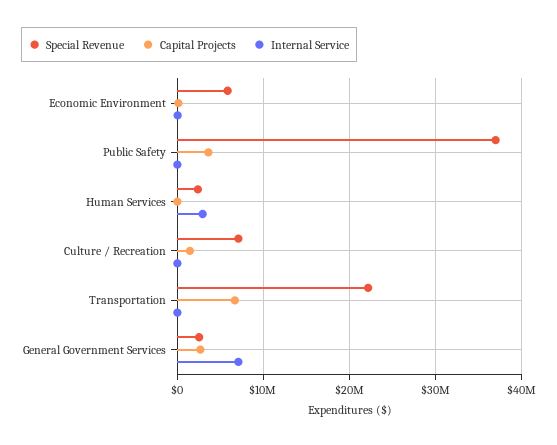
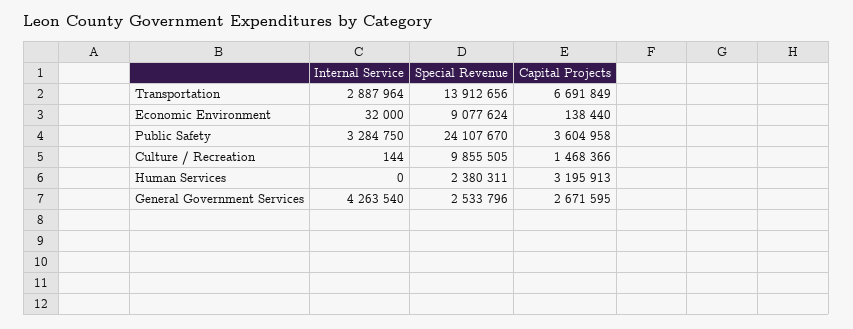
  {
    "Special Revenue": {
-     "Economic Environment": 6000000,
+     "Economic Environment": 9077624,
-     "Public Safety": 37000000,
+     "Public Safety": 24107670,
      "Human Services": 2380311,
-     "Culture / Recreation": 7000000,
+     "Culture / Recreation": 9855505,
-     "Transportation": 22000000,
+     "Transportation": 13912656,
      "General Government Services": 2533796
    },
    "Capital Projects": {
      "Economic Environment": 138440,
      "Public Safety": 3604958,
-     "Human Services": 0,
+     "Human Services": 3195913,
      "Culture / Recreation": 1468366,
      "Transportation": 6691849,
      "General Government Services": 2671595
    },
    "Internal Service": {
      "Economic Environment": 32000,
-     "Public Safety": 0,
+     "Public Safety": 3284750,
-     "Human Services": 3000000,
+     "Human Services": 0,
      "Culture / Recreation": 144,
-     "Transportation": 0,
+     "Transportation": 2887964,
-     "General Government Services": 7000000
+     "General Government Services": 4263540
    }
  }

